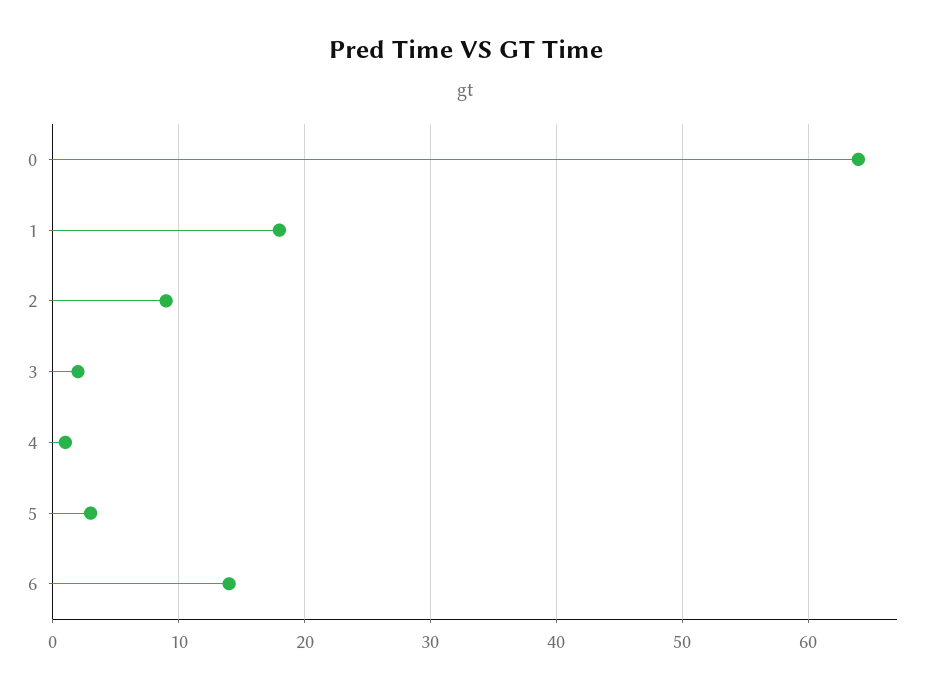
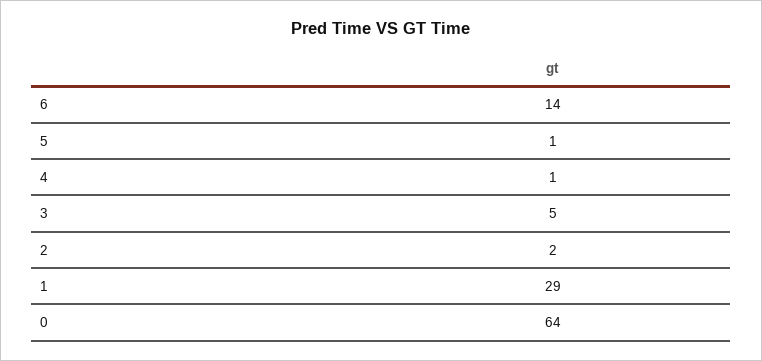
  {
    "0": 64,
-   "1": 18,
+   "1": 29,
-   "2": 9,
+   "2": 2,
-   "3": 2,
+   "3": 5,
    "4": 1,
-   "5": 3,
+   "5": 1,
    "6": 14
  }

